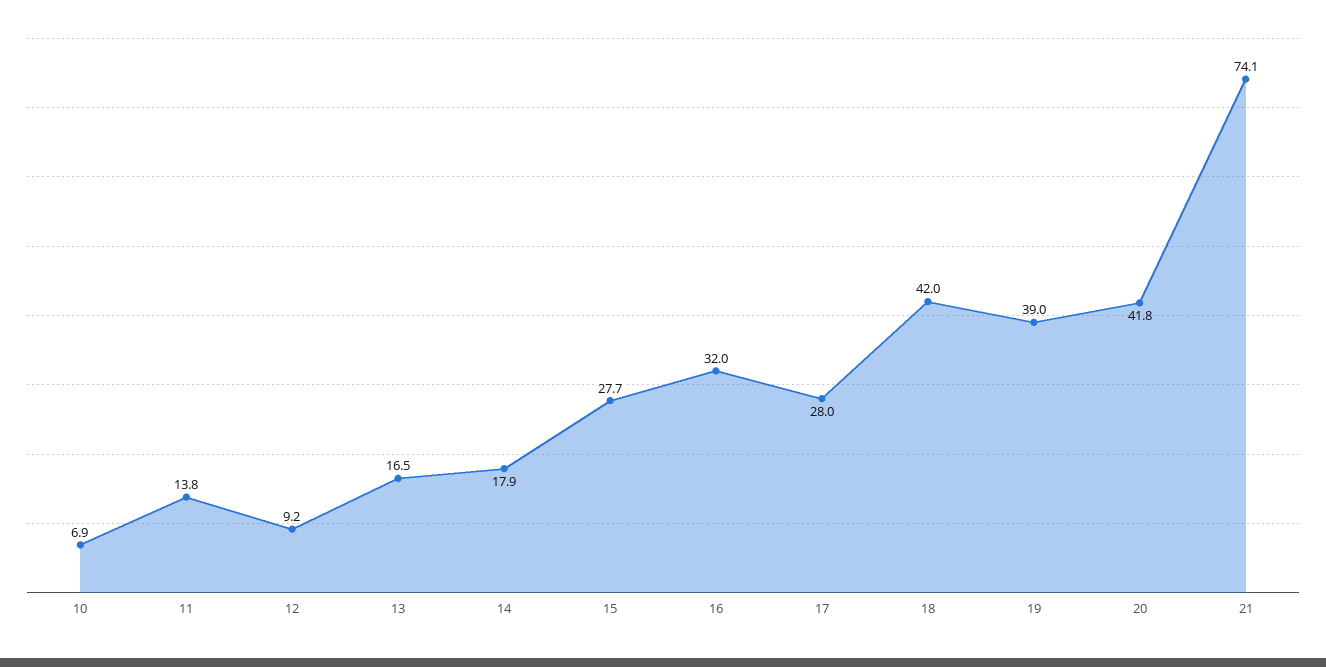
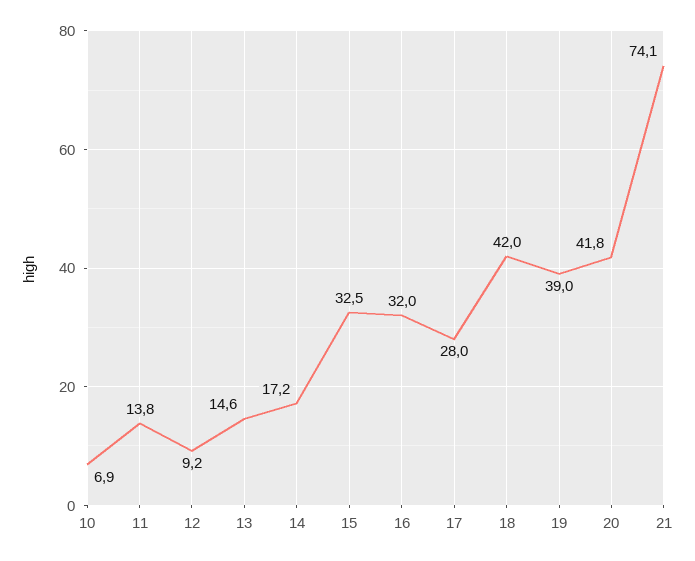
  {
    "10": 6.9,
    "11": 13.8,
    "12": 9.2,
-   "13": 16.5,
+   "13": 14.6,
-   "14": 17.9,
+   "14": 17.2,
-   "15": 27.7,
+   "15": 32.5,
    "16": 32,
    "17": 28,
    "18": 42,
    "19": 39,
    "20": 41.8,
    "21": 74.1
  }

